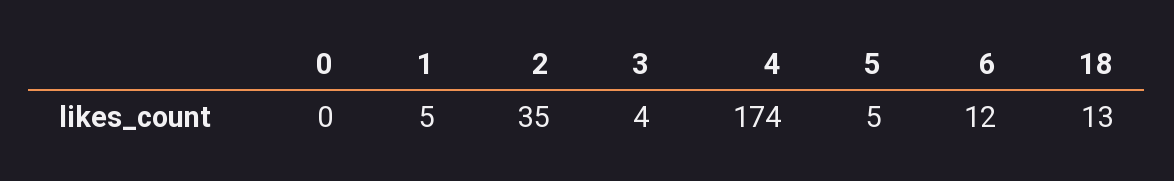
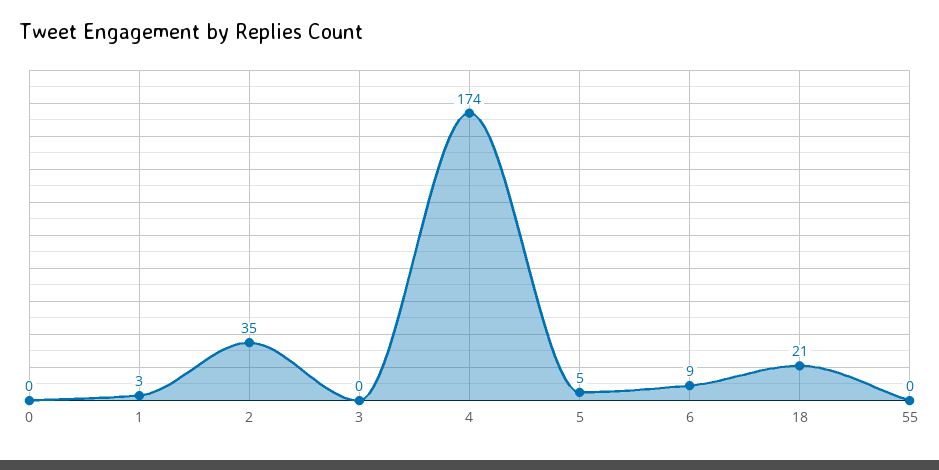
  {
    "0": 0,
-   "1": 5,
+   "1": 3,
    "2": 35,
-   "3": 4,
+   "3": 0,
    "4": 174,
    "5": 5,
-   "6": 12,
+   "6": 9,
-   "18": 13
+   "18": 21,
+   "55": 0
  }

